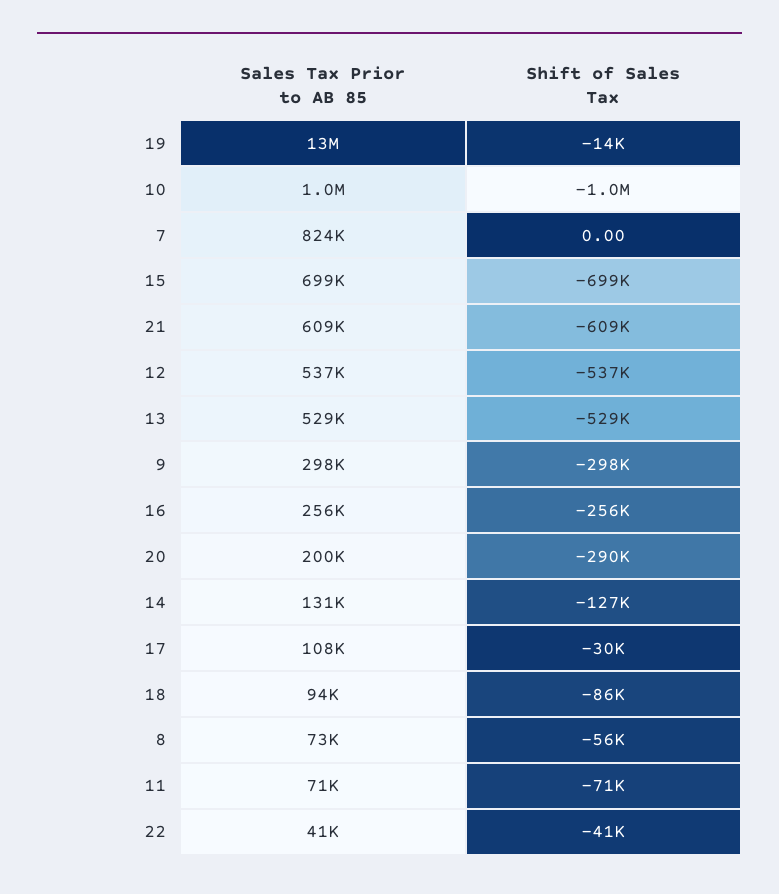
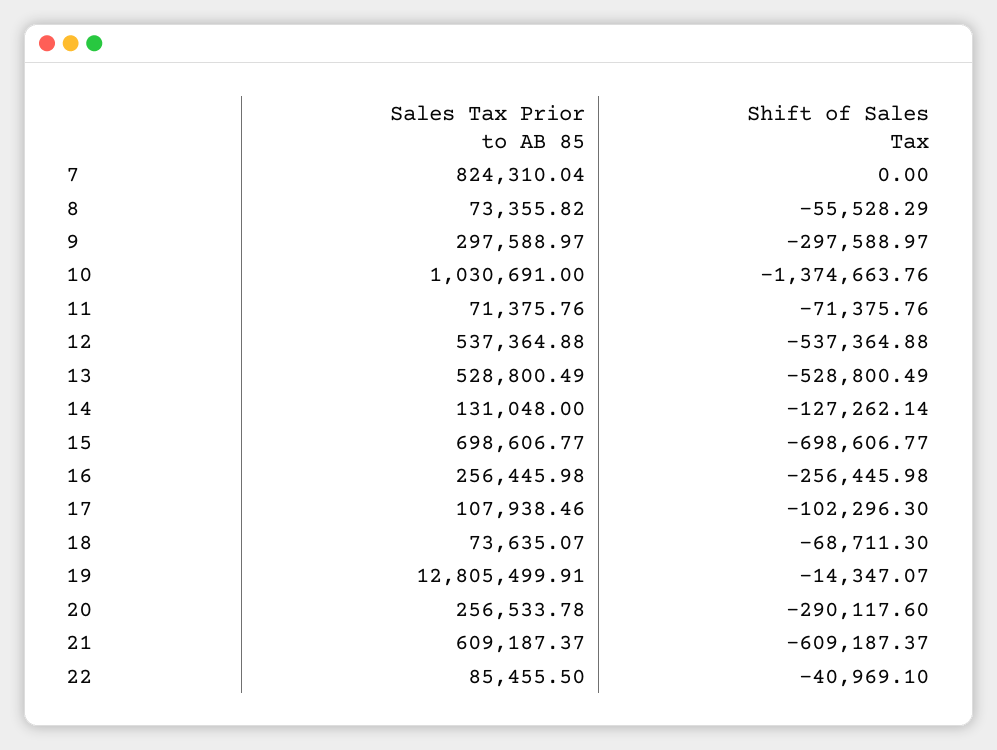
  {
    "Sales Tax Prior to AB 85": {
      "19": 12805499.91,
      "10": 1030691,
      "7": 824310.04,
      "15": 698606.77,
      "21": 609187.37,
      "12": 537364.88,
      "13": 528800.49,
      "9": 297588.97,
      "16": 256445.98,
-     "20": 200000,
+     "20": 256533.78,
      "14": 131048,
      "17": 107938.46,
-     "18": 94000,
+     "18": 73635.07,
      "8": 73355.82,
      "11": 71375.76,
-     "22": 41000
+     "22": 85455.5
    },
    "Shift of Sales Tax": {
      "19": -14347.07,
-     "10": -1000000,
+     "10": -1374663.76,
      "7": 0,
      "15": -698606.77,
      "21": -609187.37,
      "12": -537364.88,
      "13": -528800.49,
      "9": -297588.97,
      "16": -256445.98,
      "20": -290117.6,
      "14": -127262.14,
-     "17": -30000,
+     "17": -102296.3,
-     "18": -86000,
+     "18": -68711.3,
      "8": -55528.29,
      "11": -71375.76,
      "22": -40969.1
    }
  }

